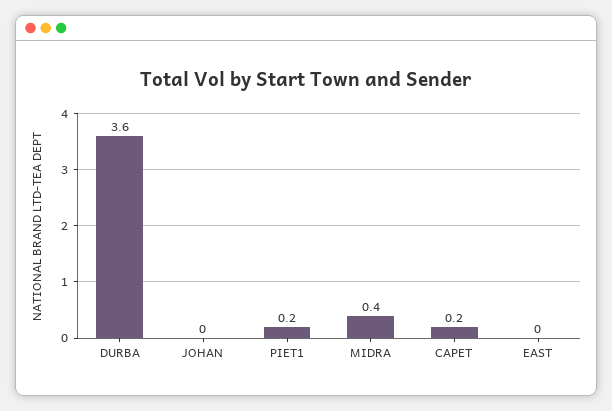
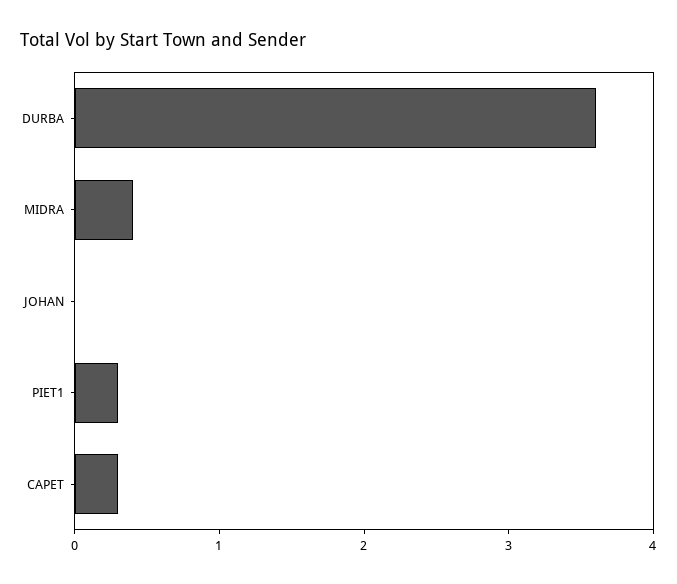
  {
    "DURBA": 3.6,
    "JOHAN": 0,
-   "PIET1": 0.2,
+   "PIET1": 0.3,
    "MIDRA": 0.4,
-   "CAPET": 0.2,
+   "CAPET": 0.3
-   "EAST": 0
  }

